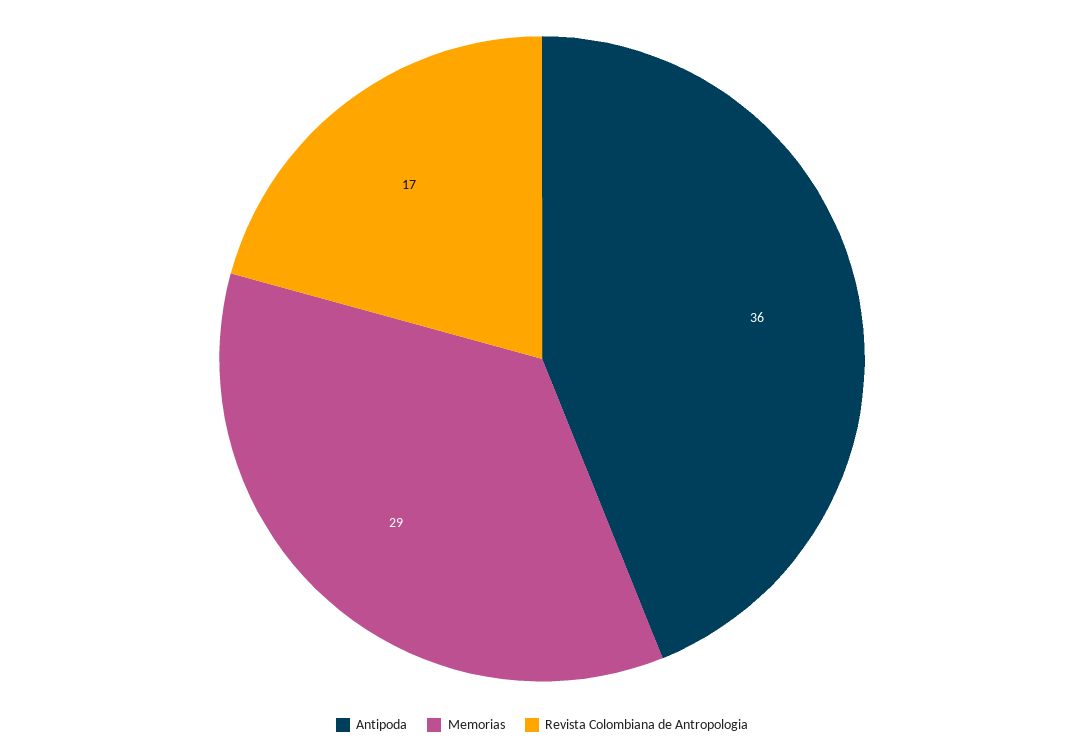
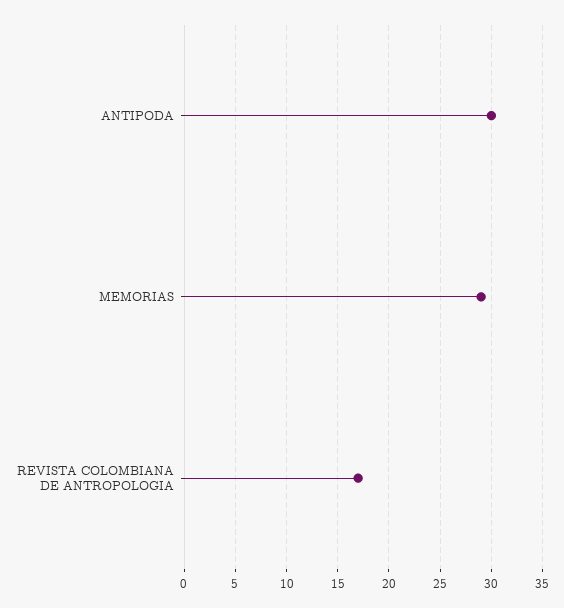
  {
-   "Antipoda": 36,
+   "Antipoda": 30,
    "Memorias": 29,
    "Revista Colombiana de Antropologia": 17
  }

